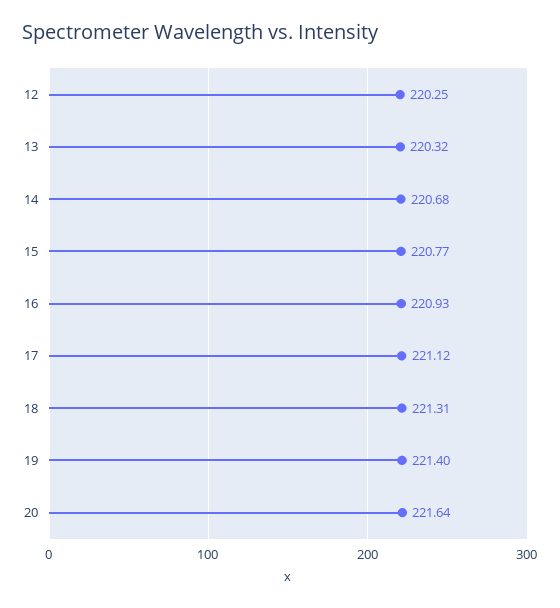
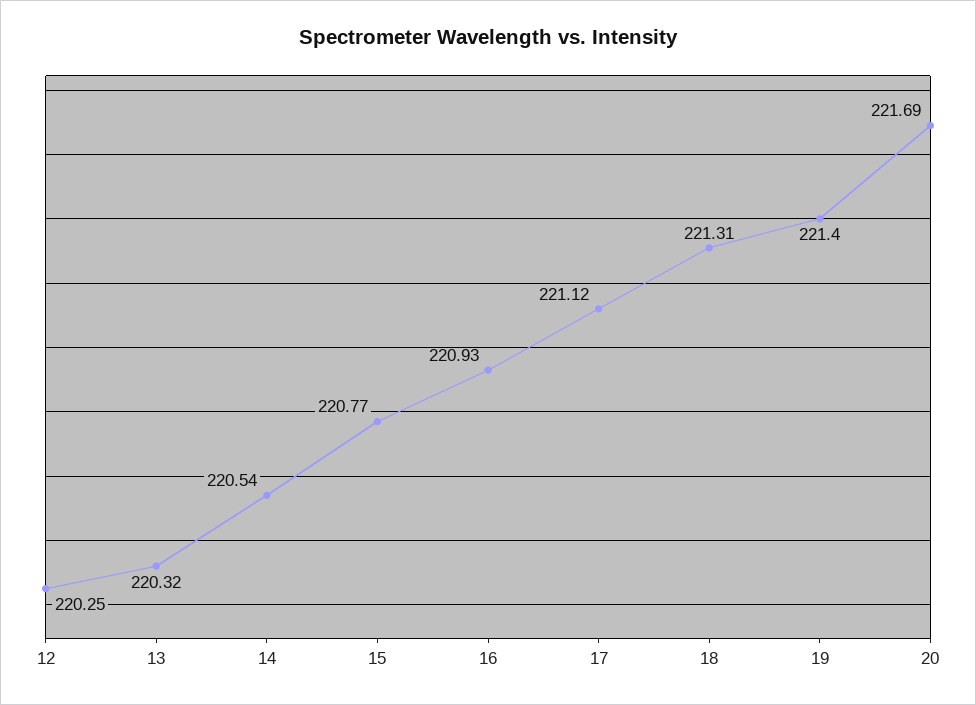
  {
    "12": 220.25,
    "13": 220.32,
-   "14": 220.68,
+   "14": 220.54,
    "15": 220.77,
    "16": 220.93,
    "17": 221.12,
    "18": 221.31,
    "19": 221.4,
-   "20": 221.64
+   "20": 221.69
  }

